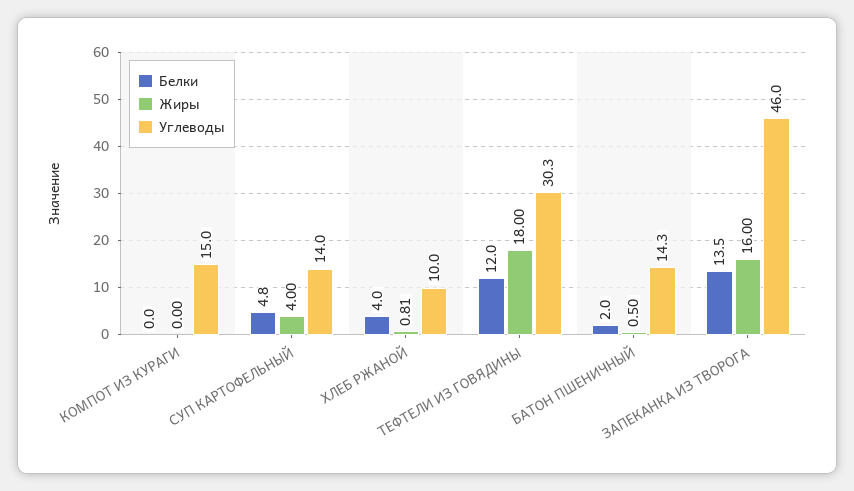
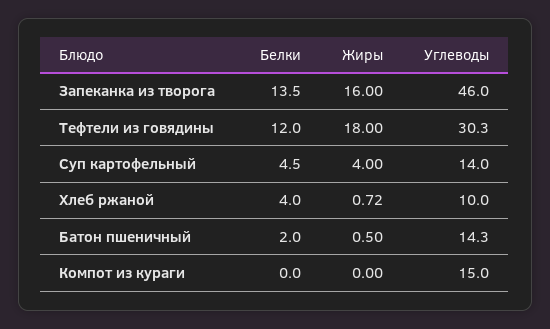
  {
    "Белки": {
      "КОМПОТ ИЗ КУРАГИ": 0,
-     "СУП КАРТОФЕЛЬНЫЙ": 4.8,
+     "СУП КАРТОФЕЛЬНЫЙ": 4.5,
      "ХЛЕБ РЖАНОЙ": 4,
      "ТЕФТЕЛИ ИЗ ГОВЯДИНЫ": 12,
      "БАТОН ПШЕНИЧНЫЙ": 2,
      "ЗАПЕКАНКА ИЗ ТВОРОГА": 13.5
    },
    "Жиры": {
      "КОМПОТ ИЗ КУРАГИ": 0,
      "СУП КАРТОФЕЛЬНЫЙ": 4,
-     "ХЛЕБ РЖАНОЙ": 0.81,
+     "ХЛЕБ РЖАНОЙ": 0.72,
      "ТЕФТЕЛИ ИЗ ГОВЯДИНЫ": 18,
      "БАТОН ПШЕНИЧНЫЙ": 0.5,
      "ЗАПЕКАНКА ИЗ ТВОРОГА": 16
    },
    "Углеводы": {
      "КОМПОТ ИЗ КУРАГИ": 15,
      "СУП КАРТОФЕЛЬНЫЙ": 14,
      "ХЛЕБ РЖАНОЙ": 10,
      "ТЕФТЕЛИ ИЗ ГОВЯДИНЫ": 30.3,
      "БАТОН ПШЕНИЧНЫЙ": 14.3,
      "ЗАПЕКАНКА ИЗ ТВОРОГА": 46
    }
  }

